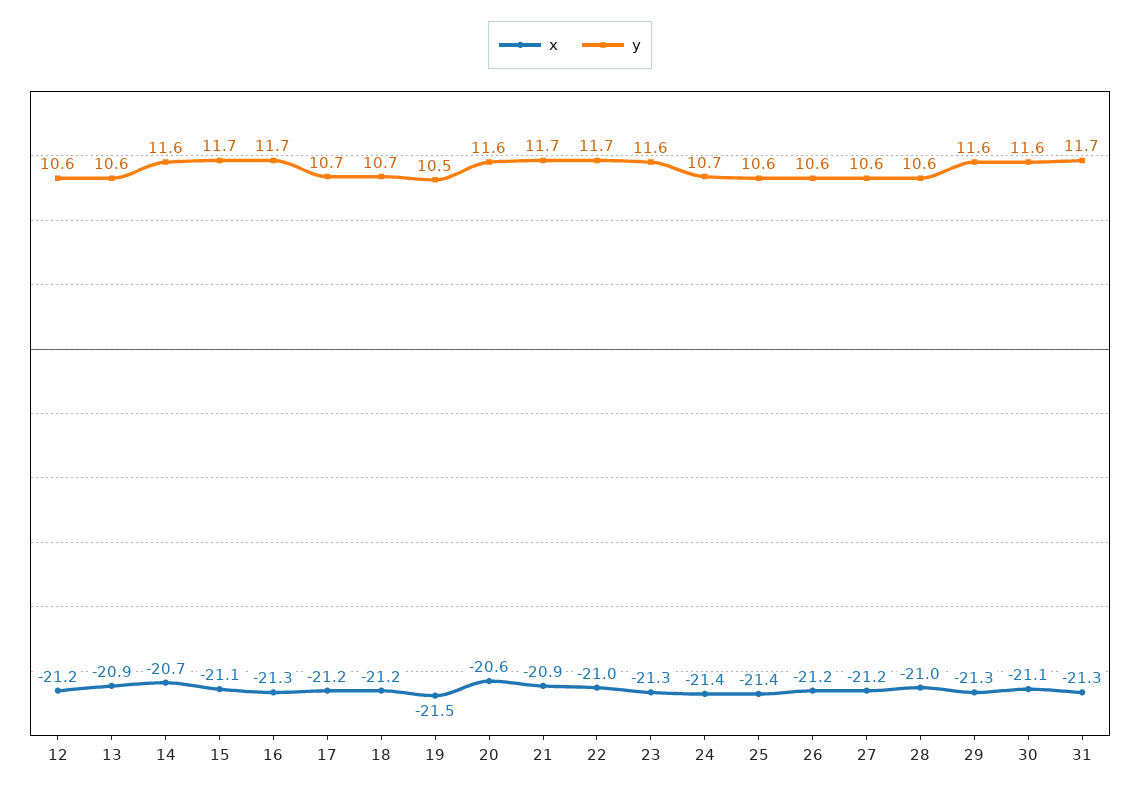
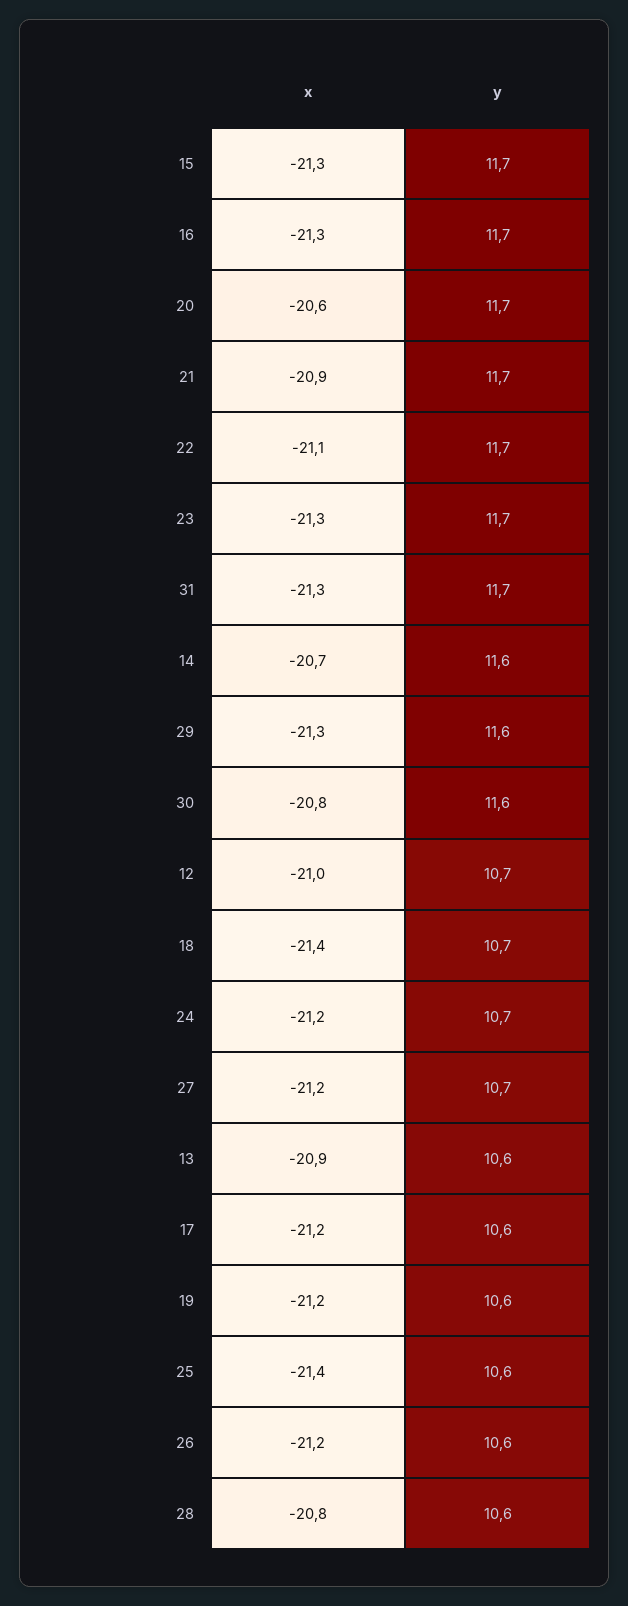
  {
    "x": {
-     "12": -21.2,
+     "12": -21,
      "13": -20.9,
      "14": -20.7,
-     "15": -21.1,
+     "15": -21.3,
      "16": -21.3,
      "17": -21.2,
-     "18": -21.2,
+     "18": -21.4,
-     "19": -21.5,
+     "19": -21.2,
      "20": -20.6,
      "21": -20.9,
-     "22": -21,
+     "22": -21.1,
      "23": -21.3,
-     "24": -21.4,
+     "24": -21.2,
      "25": -21.4,
      "26": -21.2,
      "27": -21.2,
-     "28": -21,
+     "28": -20.8,
      "29": -21.3,
-     "30": -21.1,
+     "30": -20.8,
      "31": -21.3
    },
    "y": {
-     "12": 10.6,
+     "12": 10.7,
      "13": 10.6,
      "14": 11.6,
      "15": 11.7,
      "16": 11.7,
-     "17": 10.7,
+     "17": 10.6,
      "18": 10.7,
-     "19": 10.5,
+     "19": 10.6,
-     "20": 11.6,
+     "20": 11.7,
      "21": 11.7,
      "22": 11.7,
-     "23": 11.6,
+     "23": 11.7,
      "24": 10.7,
      "25": 10.6,
      "26": 10.6,
-     "27": 10.6,
+     "27": 10.7,
      "28": 10.6,
      "29": 11.6,
      "30": 11.6,
      "31": 11.7
    }
  }

